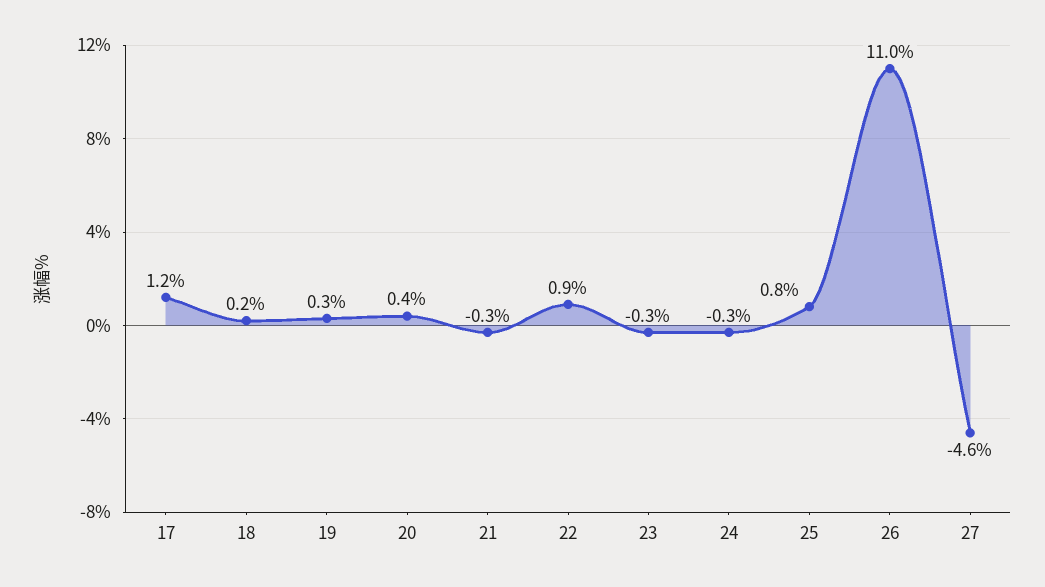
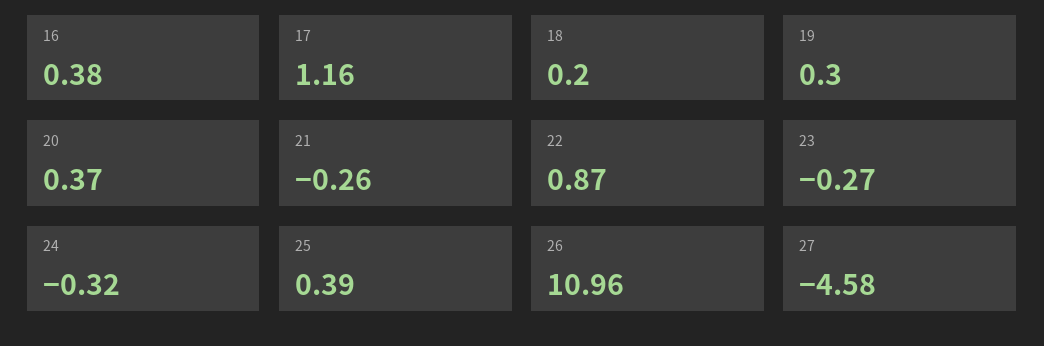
  {
    "17": 1.16,
    "18": 0.2,
    "19": 0.3,
    "20": 0.37,
    "21": -0.26,
    "22": 0.87,
    "23": -0.27,
    "24": -0.32,
-   "25": 0.8,
+   "25": 0.39,
    "26": 10.96,
-   "27": -4.58
+   "27": -4.58,
+   "16": 0.38
  }

